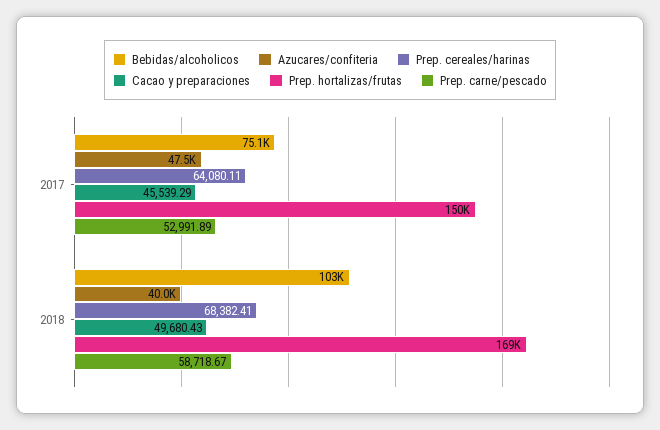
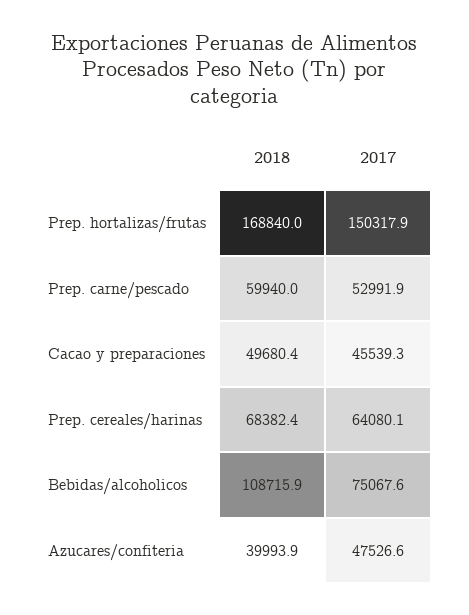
  {
    "Bebidas/alcoholicos": {
      "2017": 75067.6,
-     "2018": 103000
+     "2018": 108715.9
    },
    "Azucares/confiteria": {
      "2017": 47526.6,
      "2018": 39993.9
    },
    "Prep. cereales/harinas": {
      "2017": 64080.11,
      "2018": 68382.41
    },
    "Cacao y preparaciones": {
      "2017": 45539.29,
      "2018": 49680.43
    },
    "Prep. hortalizas/frutas": {
      "2017": 150317.9,
      "2018": 168840
    },
    "Prep. carne/pescado": {
      "2017": 52991.89,
-     "2018": 58718.67
+     "2018": 59940
    }
  }

